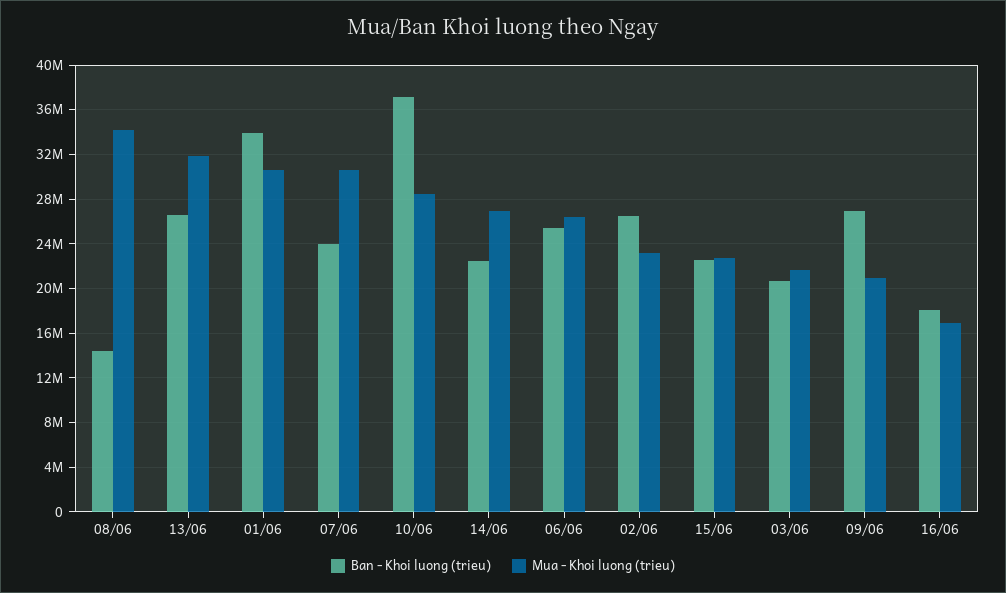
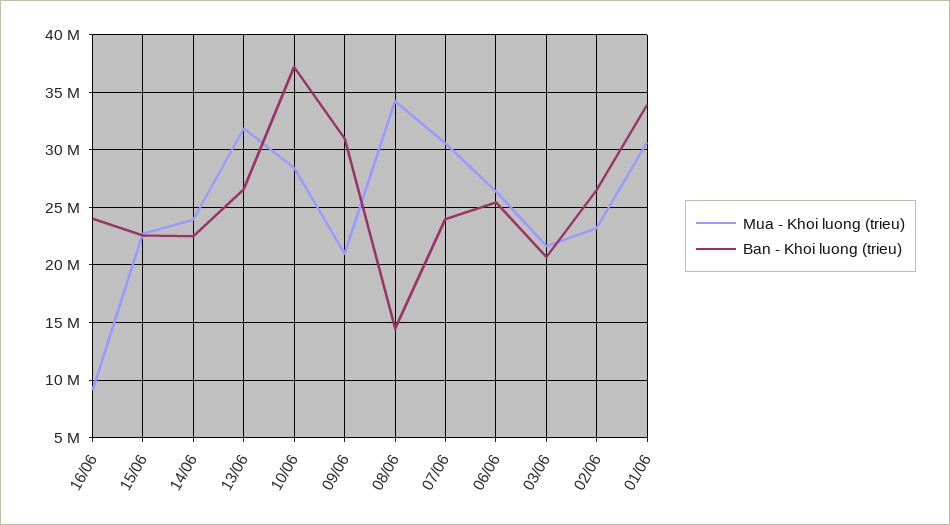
  {
    "Ban - Khoi luong (trieu)": {
      "08/06": 14000000,
      "13/06": 27000000,
      "01/06": 34000000,
      "07/06": 24000000,
      "10/06": 37000000,
      "14/06": 23000000,
      "06/06": 25000000,
      "02/06": 27000000,
      "15/06": 23000000,
      "03/06": 21000000,
-     "09/06": 27000000,
+     "09/06": 31000000,
-     "16/06": 18000000
+     "16/06": 24000000
    },
    "Mua - Khoi luong (trieu)": {
      "08/06": 34000000,
      "13/06": 32000000,
      "01/06": 31000000,
      "07/06": 31000000,
      "10/06": 28000000,
-     "14/06": 27000000,
+     "14/06": 24000000,
      "06/06": 26000000,
      "02/06": 23000000,
      "15/06": 23000000,
      "03/06": 22000000,
      "09/06": 21000000,
-     "16/06": 17000000
+     "16/06": 9000000
    }
  }

